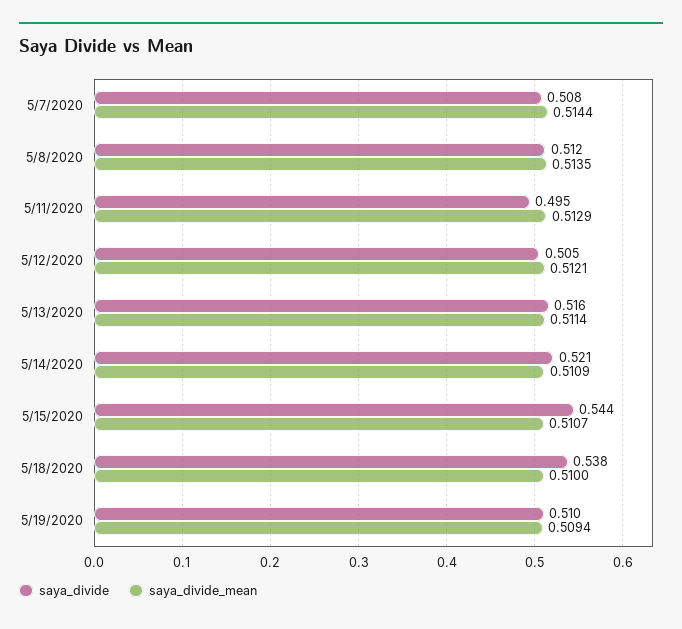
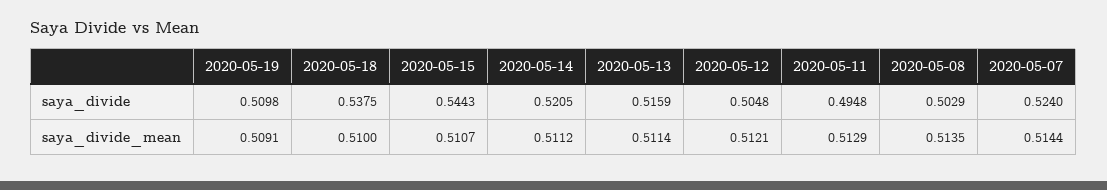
  {
    "saya_divide": {
-     "5/7/2020": 0.508,
+     "5/7/2020": 0.524,
-     "5/8/2020": 0.512,
+     "5/8/2020": 0.5029,
      "5/11/2020": 0.4948,
      "5/12/2020": 0.5048,
      "5/13/2020": 0.5159,
      "5/14/2020": 0.5205,
      "5/15/2020": 0.5443,
      "5/18/2020": 0.5375,
      "5/19/2020": 0.5098
    },
    "saya_divide_mean": {
      "5/7/2020": 0.5144,
      "5/8/2020": 0.5135,
      "5/11/2020": 0.5129,
      "5/12/2020": 0.5121,
      "5/13/2020": 0.5114,
-     "5/14/2020": 0.5109,
+     "5/14/2020": 0.5112,
      "5/15/2020": 0.5107,
      "5/18/2020": 0.51,
-     "5/19/2020": 0.5094
+     "5/19/2020": 0.5091
    }
  }

